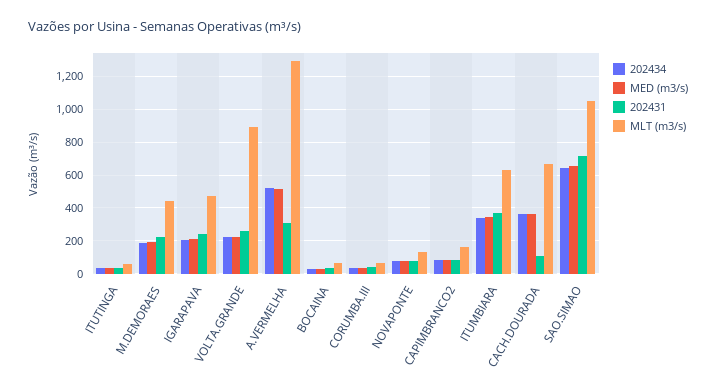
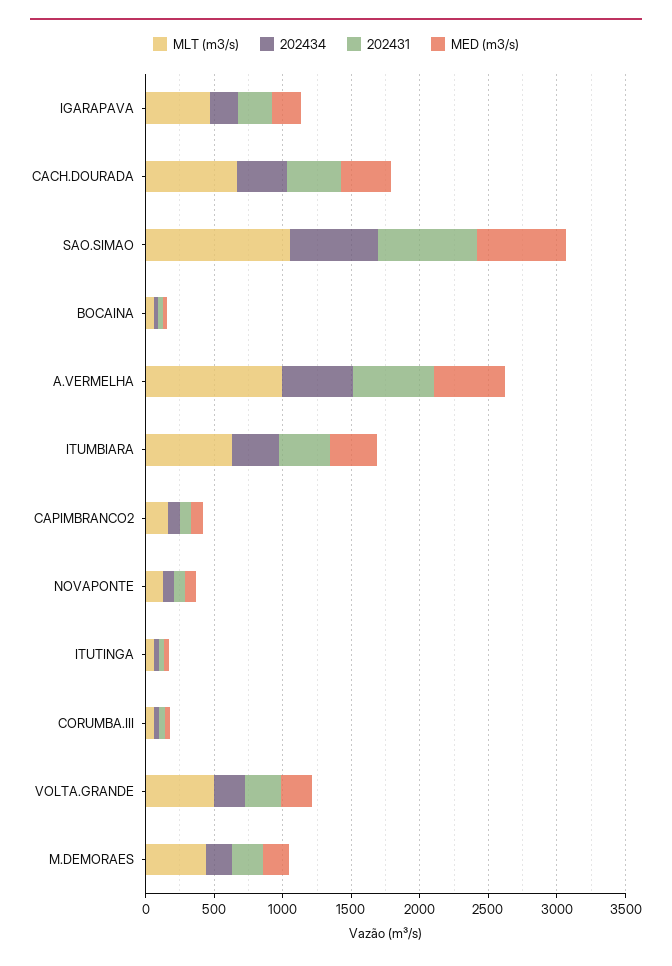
  {
    "202434": {
      "ITUTINGA": 50,
      "M.DEMORAES": 200,
      "IGARAPAVA": 200,
      "VOLTA.GRANDE": 200,
      "A.VERMELHA": 500,
      "BOCAINA": 50,
      "CORUMBA.III": 50,
      "NOVAPONTE": 100,
      "CAPIMBRANCO2": 100,
      "ITUMBIARA": 350,
      "CACH.DOURADA": 350,
      "SAO.SIMAO": 650
    },
    "MED (m3/s)": {
      "ITUTINGA": 50,
      "M.DEMORAES": 200,
      "IGARAPAVA": 200,
      "VOLTA.GRANDE": 250,
      "A.VERMELHA": 500,
      "BOCAINA": 50,
      "CORUMBA.III": 50,
      "NOVAPONTE": 100,
      "CAPIMBRANCO2": 100,
      "ITUMBIARA": 350,
      "CACH.DOURADA": 350,
      "SAO.SIMAO": 650
    },
    "202431": {
      "ITUTINGA": 50,
      "M.DEMORAES": 250,
      "IGARAPAVA": 250,
      "VOLTA.GRANDE": 250,
-     "A.VERMELHA": 300,
+     "A.VERMELHA": 600,
      "BOCAINA": 50,
      "CORUMBA.III": 50,
      "NOVAPONTE": 100,
      "CAPIMBRANCO2": 100,
      "ITUMBIARA": 350,
-     "CACH.DOURADA": 100,
+     "CACH.DOURADA": 400,
      "SAO.SIMAO": 700
    },
    "MLT (m3/s)": {
      "ITUTINGA": 50,
      "M.DEMORAES": 450,
      "IGARAPAVA": 450,
-     "VOLTA.GRANDE": 900,
+     "VOLTA.GRANDE": 500,
-     "A.VERMELHA": 1300,
+     "A.VERMELHA": 1000,
      "BOCAINA": 50,
      "CORUMBA.III": 50,
      "NOVAPONTE": 150,
      "CAPIMBRANCO2": 150,
      "ITUMBIARA": 650,
      "CACH.DOURADA": 650,
      "SAO.SIMAO": 1050
    }
  }

